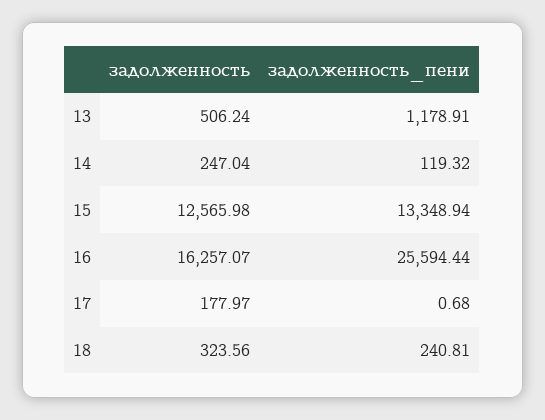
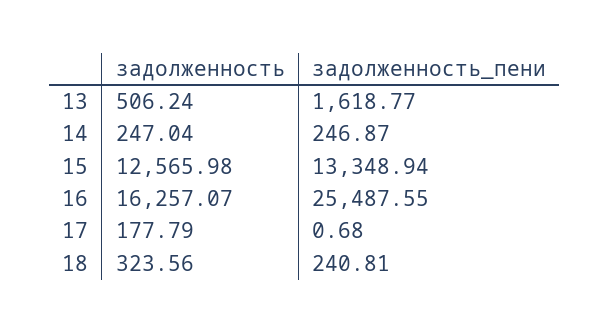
  {
    "задолженность": {
      "13": 506.24,
      "14": 247.04,
      "15": 12565.98,
      "16": 16257.07,
-     "17": 177.97,
+     "17": 177.79,
      "18": 323.56
    },
    "задолженность_пени": {
-     "13": 1178.91,
+     "13": 1618.77,
-     "14": 119.32,
+     "14": 246.87,
      "15": 13348.94,
-     "16": 25594.44,
+     "16": 25487.55,
      "17": 0.68,
      "18": 240.81
    }
  }

